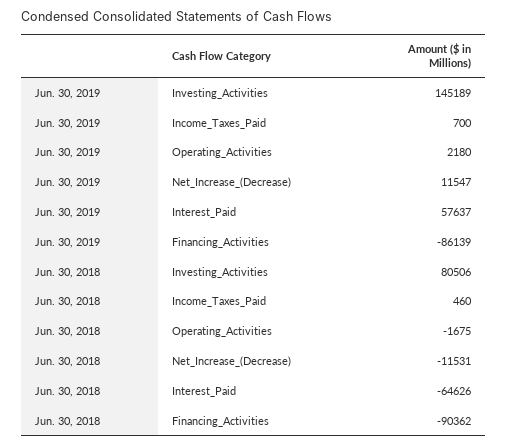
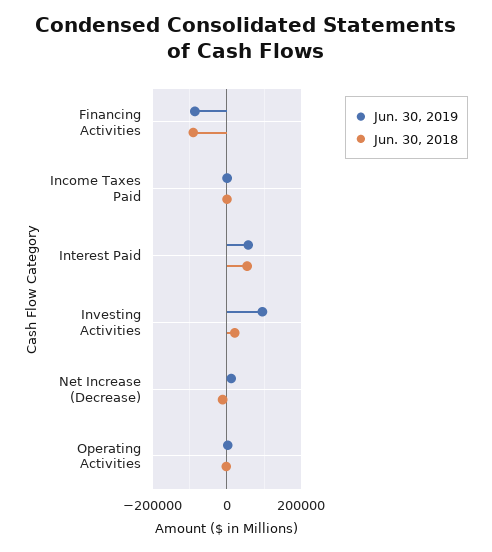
  {
    "Jun. 30, 2019": {
-     "Investing_Activities": 145189,
+     "Investing_Activities": 100000,
      "Income_Taxes_Paid": 700,
      "Operating_Activities": 2180,
      "Net_Increase_(Decrease)": 11547,
      "Interest_Paid": 57637,
      "Financing_Activities": -86139
    },
    "Jun. 30, 2018": {
-     "Investing_Activities": 80506,
+     "Investing_Activities": 20000,
      "Income_Taxes_Paid": 460,
      "Operating_Activities": -1675,
      "Net_Increase_(Decrease)": -11531,
-     "Interest_Paid": -64626,
+     "Interest_Paid": 60000,
      "Financing_Activities": -90362
    }
  }

